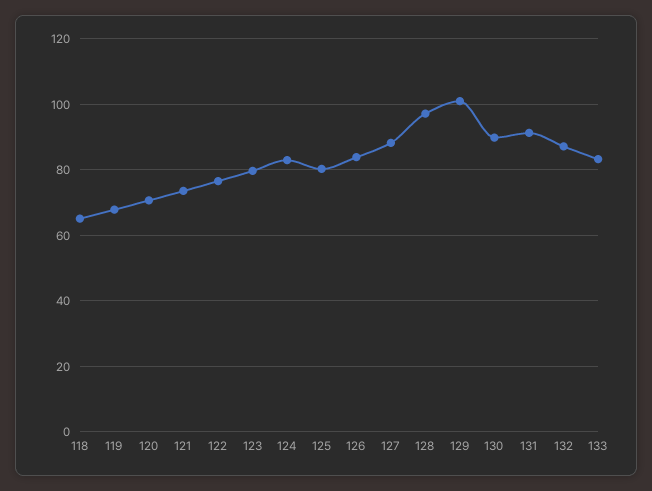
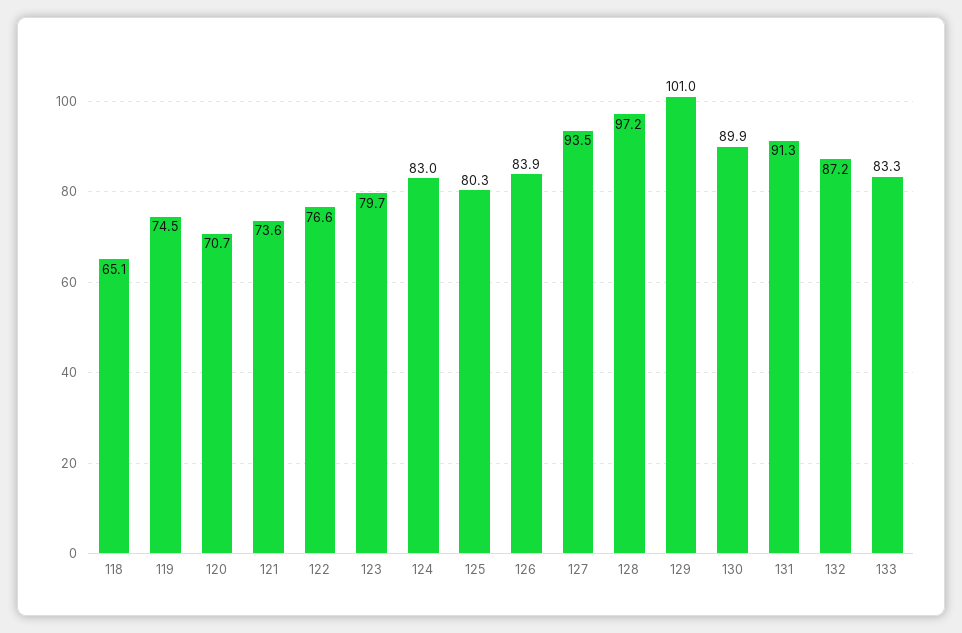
  {
    "118": 65.1,
-   "119": 68,
+   "119": 74.5,
    "120": 70.7,
    "121": 73.6,
    "122": 76.6,
    "123": 79.7,
    "124": 83,
    "125": 80.3,
    "126": 83.9,
-   "127": 88,
+   "127": 93.5,
    "128": 97.2,
    "129": 101,
    "130": 89.9,
    "131": 91.3,
    "132": 87.2,
    "133": 83.3
  }

